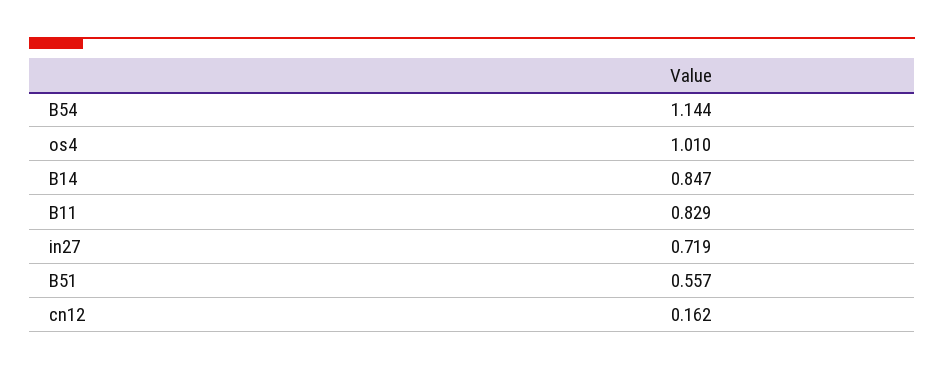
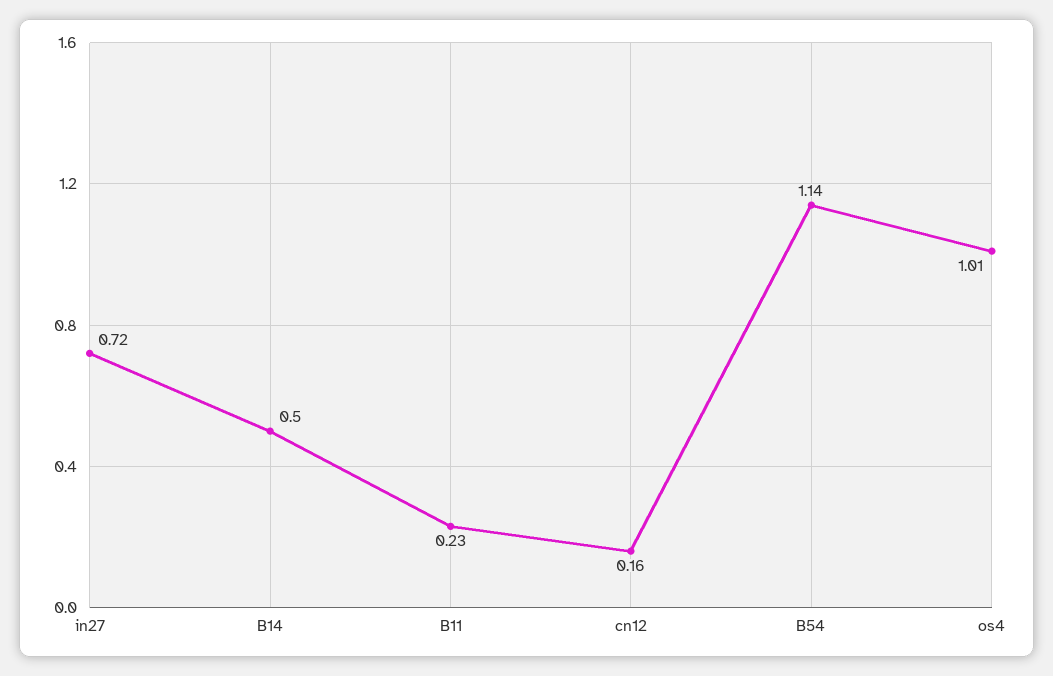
  {
    "B54": 1.144,
    "os4": 1.01,
-   "B14": 0.847,
+   "B14": 0.5,
-   "B11": 0.829,
+   "B11": 0.23,
    "in27": 0.719,
-   "B51": 0.557,
    "cn12": 0.162
  }

